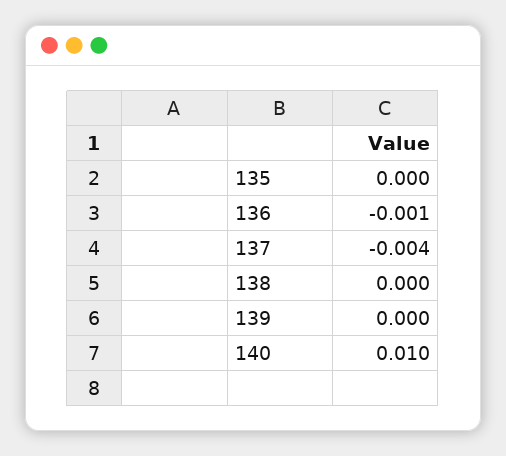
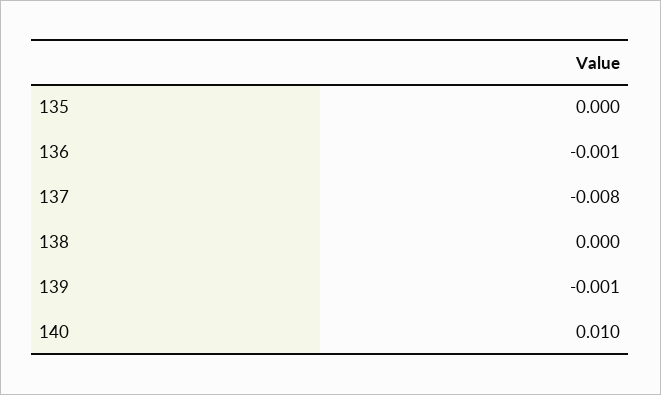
  {
    "135": 0,
    "136": -0.001,
-   "137": -0.004,
+   "137": -0.008,
    "138": 0,
-   "139": 0,
+   "139": -0.001,
    "140": 0.01
  }

